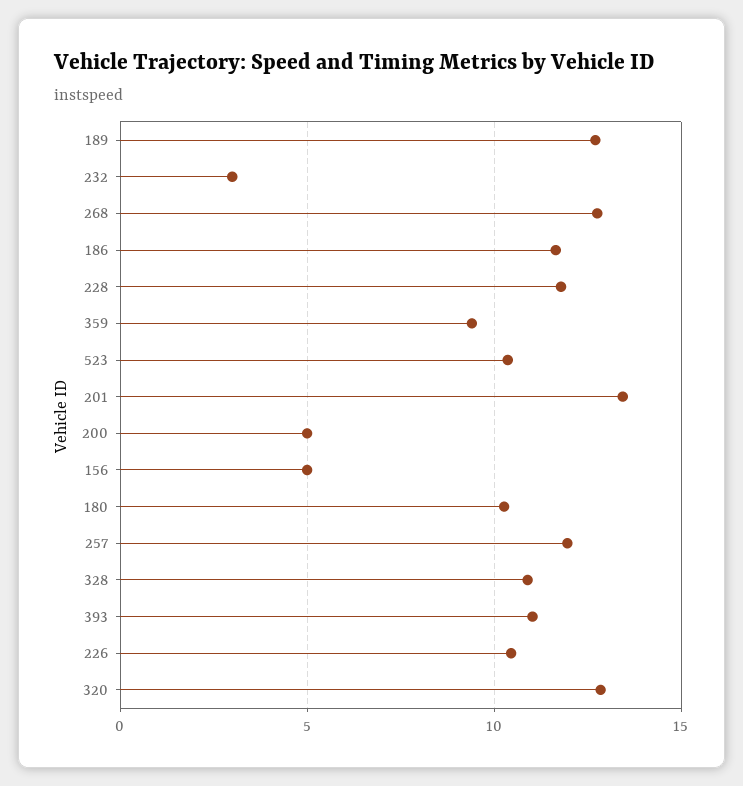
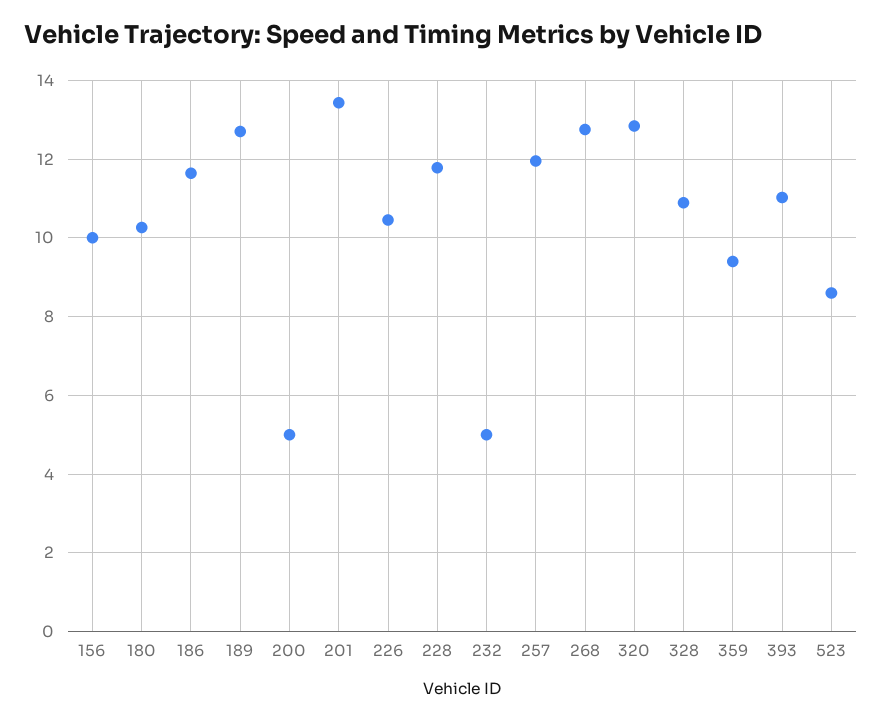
  {
    "189": 12.8,
-   "232": 3,
+   "232": 5,
    "268": 12.8,
    "186": 11.6,
    "228": 11.8,
    "359": 9.4,
-   "523": 10.5,
+   "523": 8.6,
    "201": 13.4,
    "200": 5,
-   "156": 5,
+   "156": 10,
    "180": 10.2,
    "257": 12,
    "328": 10.8,
    "393": 11,
    "226": 10.4,
    "320": 12.8
  }

